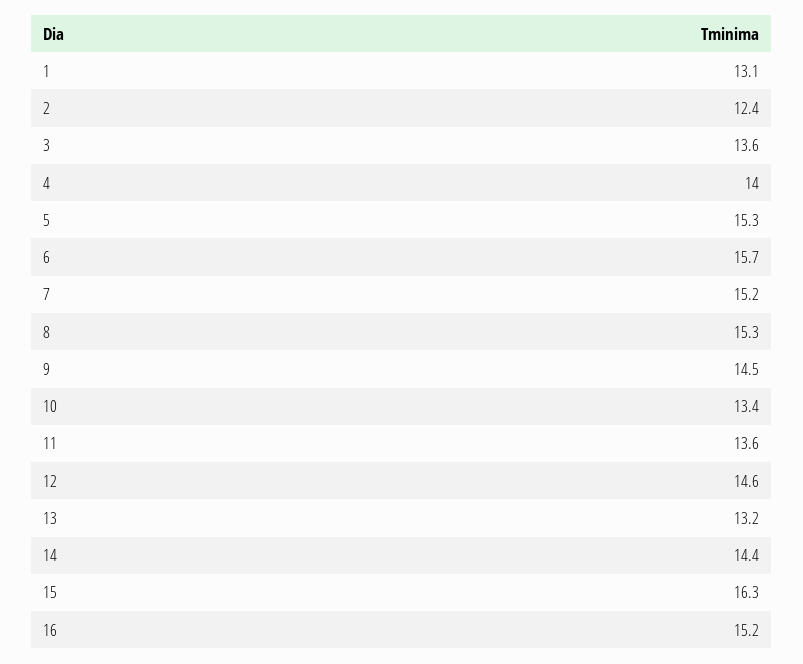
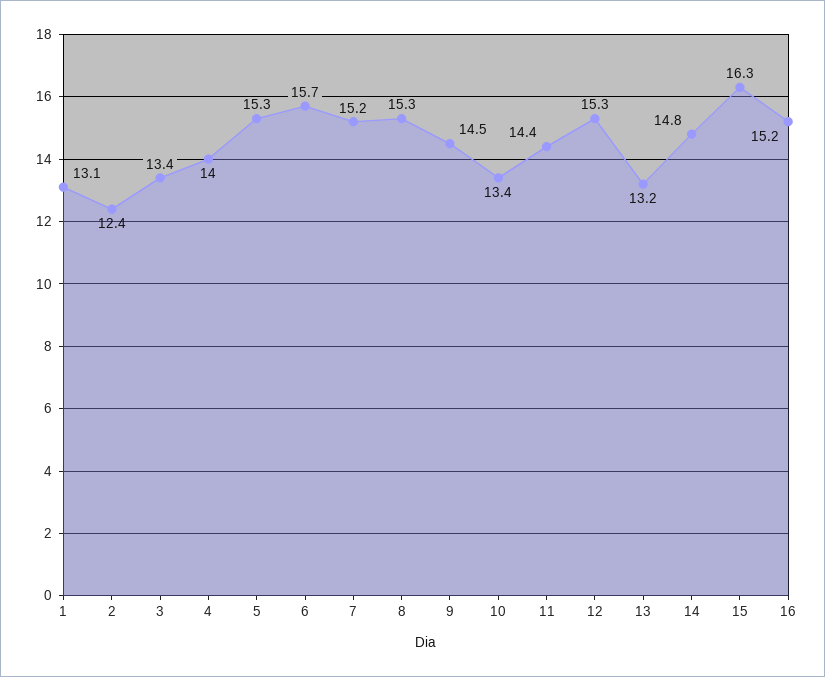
  {
    "1": 13.1,
    "2": 12.4,
-   "3": 13.6,
+   "3": 13.4,
    "4": 14,
    "5": 15.3,
    "6": 15.7,
    "7": 15.2,
    "8": 15.3,
    "9": 14.5,
    "10": 13.4,
-   "11": 13.6,
+   "11": 14.4,
-   "12": 14.6,
+   "12": 15.3,
    "13": 13.2,
-   "14": 14.4,
+   "14": 14.8,
    "15": 16.3,
    "16": 15.2
  }

